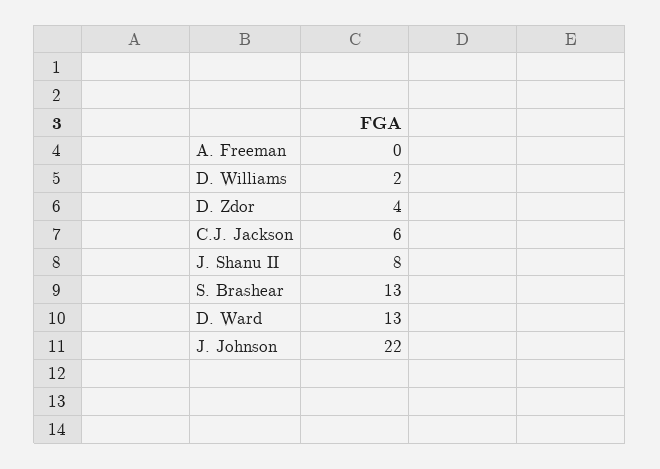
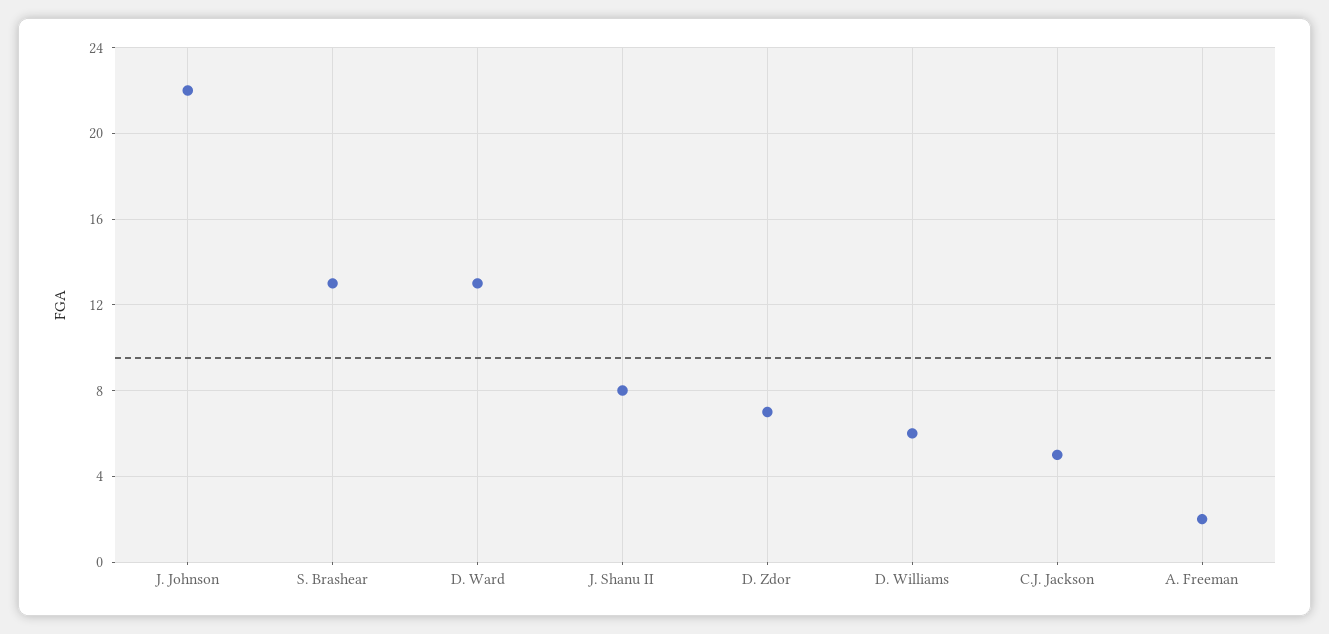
  {
-   "A. Freeman": 0,
+   "A. Freeman": 2,
-   "D. Williams": 2,
+   "D. Williams": 6,
-   "D. Zdor": 4,
+   "D. Zdor": 7,
-   "C.J. Jackson": 6,
+   "C.J. Jackson": 5,
    "J. Shanu II": 8,
    "S. Brashear": 13,
    "D. Ward": 13,
    "J. Johnson": 22
  }

